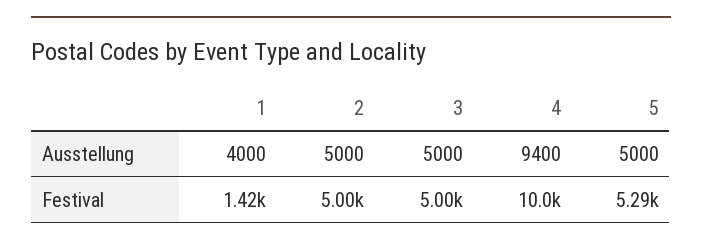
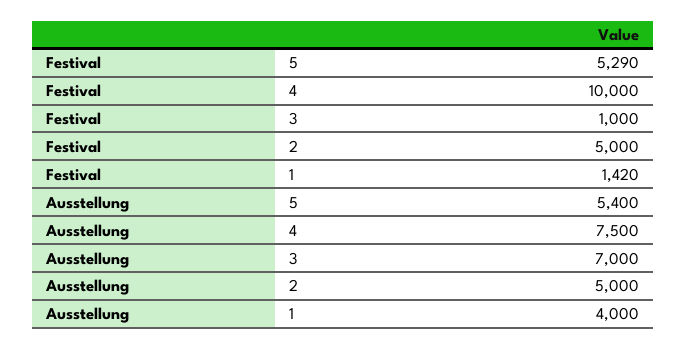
  {
    "1": {
      "Ausstellung": 4000,
      "Festival": 1420
    },
    "2": {
      "Ausstellung": 5000,
      "Festival": 5000
    },
    "3": {
-     "Ausstellung": 5000,
+     "Ausstellung": 7000,
-     "Festival": 5000
+     "Festival": 1000
    },
    "4": {
-     "Ausstellung": 9400,
+     "Ausstellung": 7500,
      "Festival": 10000
    },
    "5": {
-     "Ausstellung": 5000,
+     "Ausstellung": 5400,
      "Festival": 5290
    }
  }

